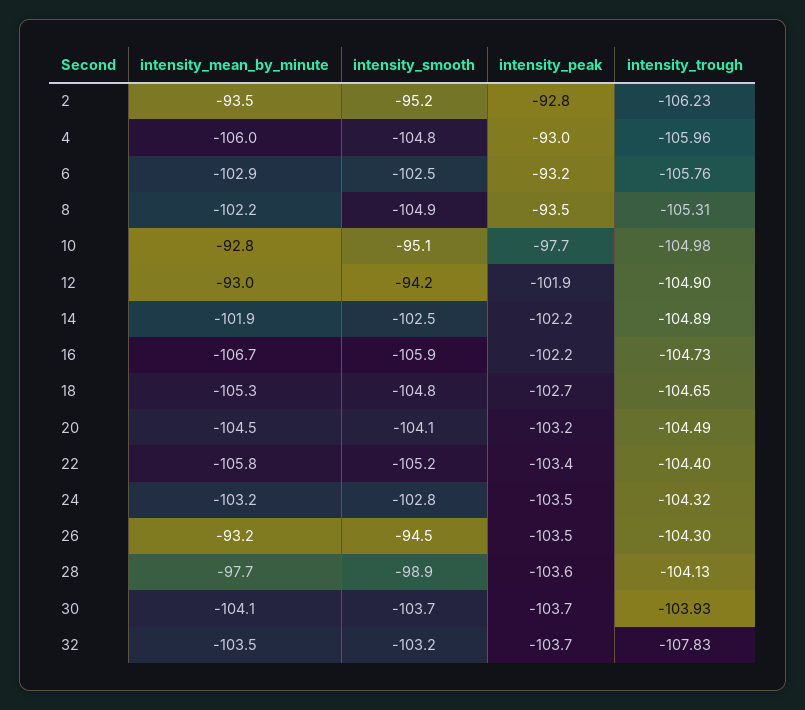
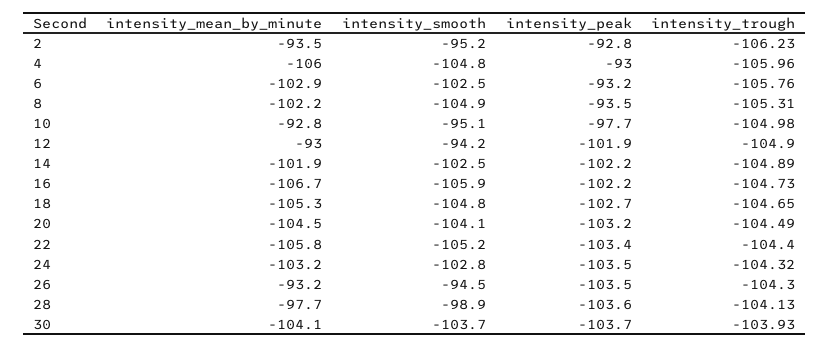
  {
    "intensity_mean_by_minute": {
      "2": -93.5,
      "4": -106,
      "6": -102.9,
      "8": -102.2,
      "10": -92.8,
      "12": -93,
      "14": -101.9,
      "16": -106.7,
      "18": -105.3,
      "20": -104.5,
      "22": -105.8,
      "24": -103.2,
      "26": -93.2,
      "28": -97.7,
-     "30": -104.1,
+     "30": -104.1
-     "32": -103.5
    },
    "intensity_smooth": {
      "2": -95.2,
      "4": -104.8,
      "6": -102.5,
      "8": -104.9,
      "10": -95.1,
      "12": -94.2,
      "14": -102.5,
      "16": -105.9,
      "18": -104.8,
      "20": -104.1,
      "22": -105.2,
      "24": -102.8,
      "26": -94.5,
      "28": -98.9,
-     "30": -103.7,
+     "30": -103.7
-     "32": -103.2
    },
    "intensity_peak": {
      "2": -92.8,
      "4": -93,
      "6": -93.2,
      "8": -93.5,
      "10": -97.7,
      "12": -101.9,
      "14": -102.2,
      "16": -102.2,
      "18": -102.7,
      "20": -103.2,
      "22": -103.4,
      "24": -103.5,
      "26": -103.5,
      "28": -103.6,
-     "30": -103.7,
+     "30": -103.7
-     "32": -103.7
    },
    "intensity_trough": {
      "2": -106.23,
      "4": -105.96,
      "6": -105.76,
      "8": -105.31,
      "10": -104.98,
      "12": -104.9,
      "14": -104.89,
      "16": -104.73,
      "18": -104.65,
      "20": -104.49,
      "22": -104.4,
      "24": -104.32,
      "26": -104.3,
      "28": -104.13,
-     "30": -103.93,
+     "30": -103.93
-     "32": -107.83
    }
  }

